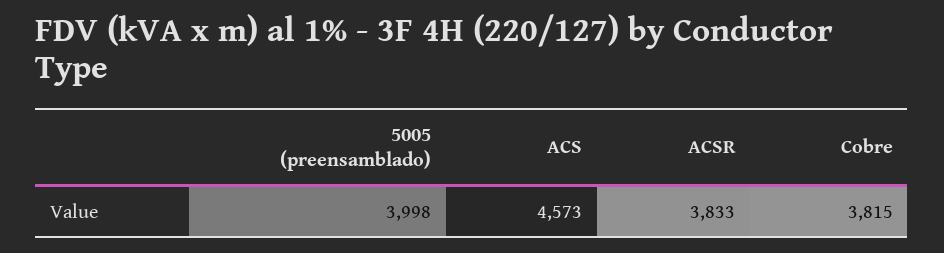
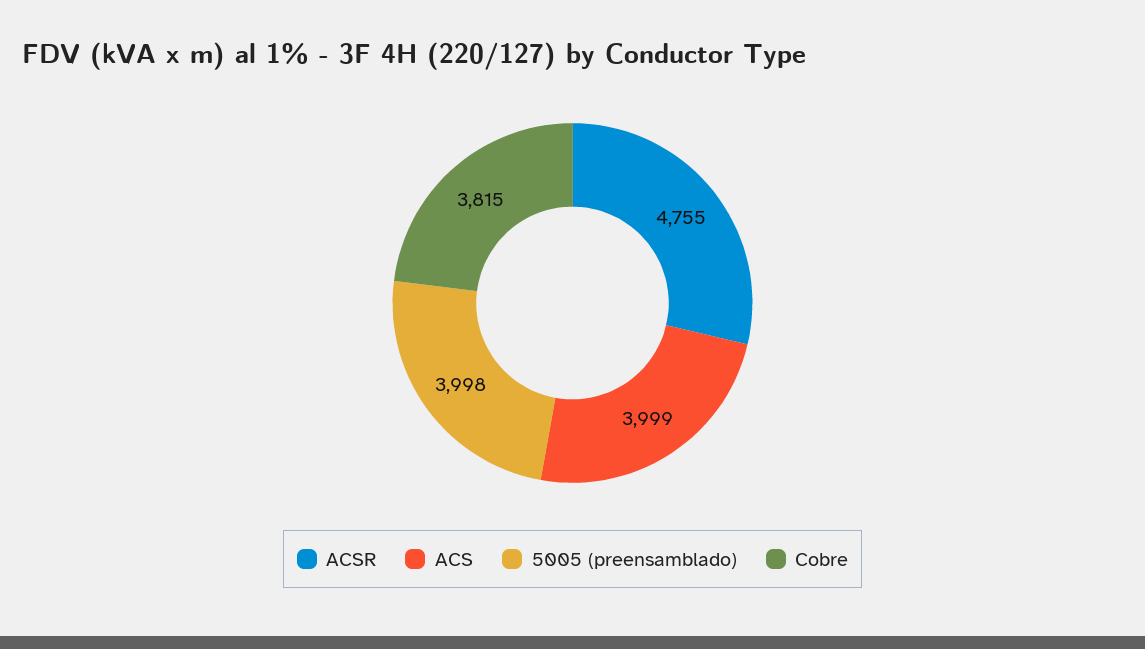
  {
    "5005 (preensamblado)": 3998,
-   "ACS": 4573,
+   "ACS": 3999,
-   "ACSR": 3833,
+   "ACSR": 4755,
    "Cobre": 3815
  }

